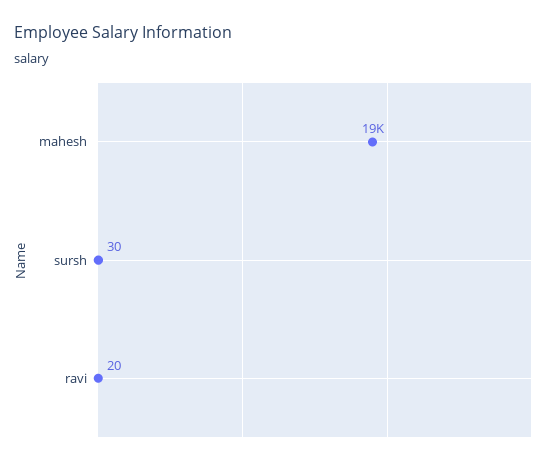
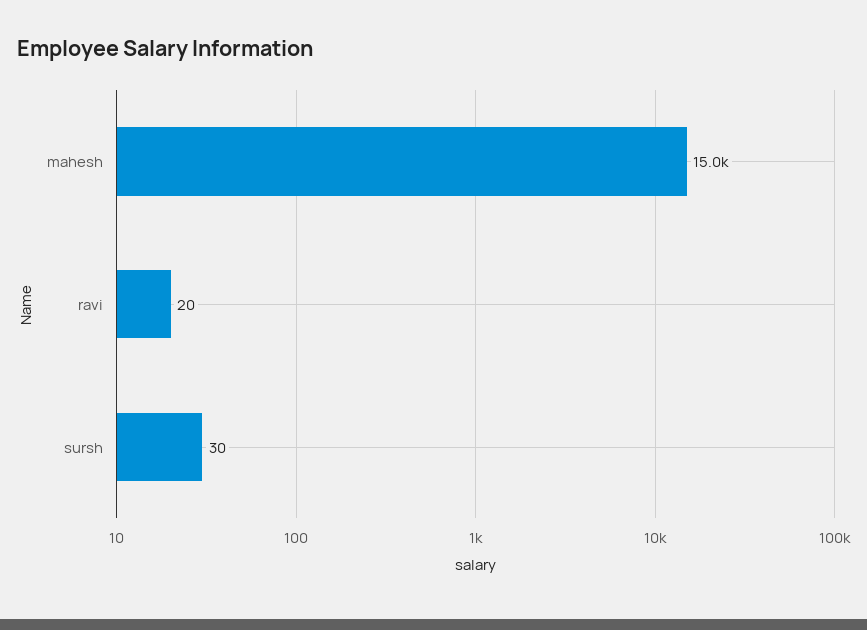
  {
-   "mahesh": 19000,
+   "mahesh": 15000,
    "sursh": 30,
    "ravi": 20
  }

